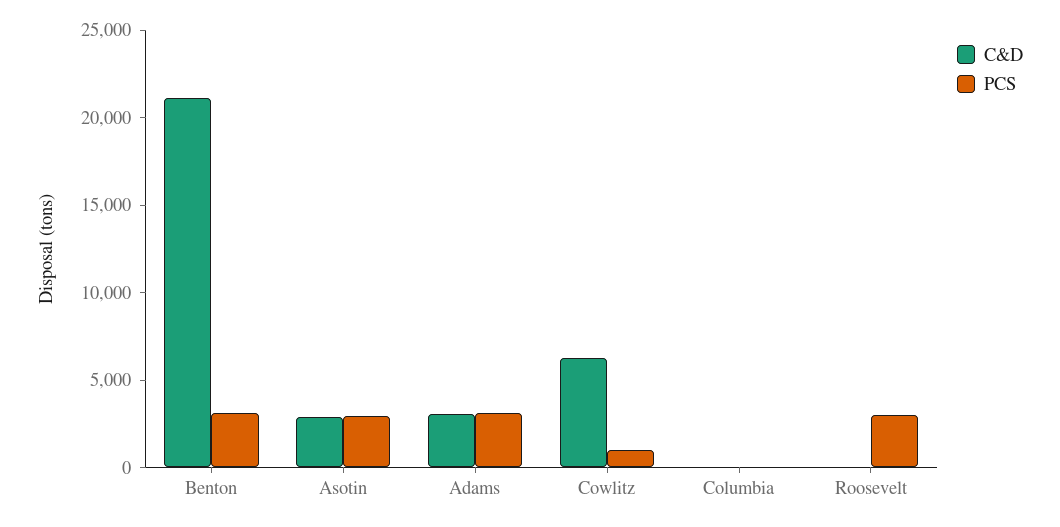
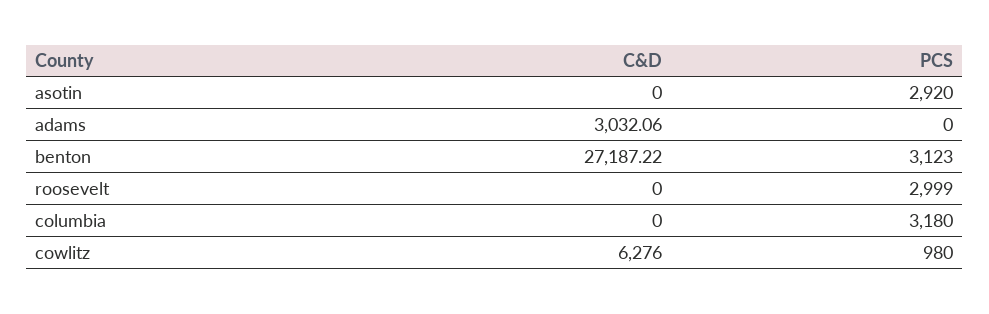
  {
    "C&D": {
-     "Benton": 21000,
+     "Benton": 27187.22,
-     "Asotin": 3000,
+     "Asotin": 0,
      "Adams": 3032.06,
      "Cowlitz": 6276,
      "Columbia": 0,
      "Roosevelt": 0
    },
    "PCS": {
      "Benton": 3123,
      "Asotin": 2920,
-     "Adams": 3000,
+     "Adams": 0,
      "Cowlitz": 980,
-     "Columbia": 0,
+     "Columbia": 3180,
      "Roosevelt": 2999
    }
  }

